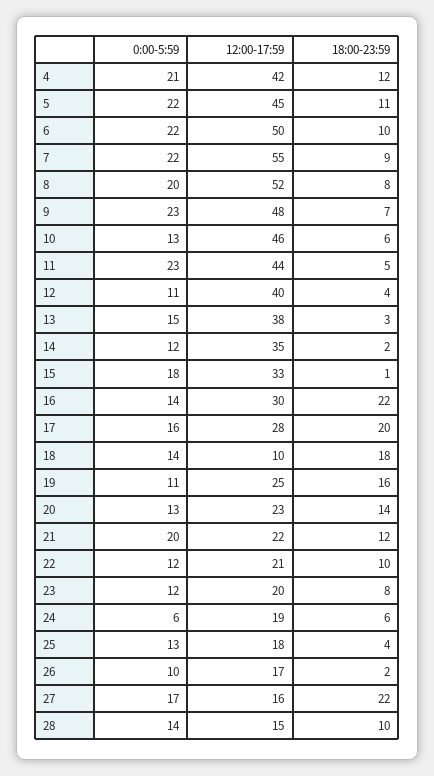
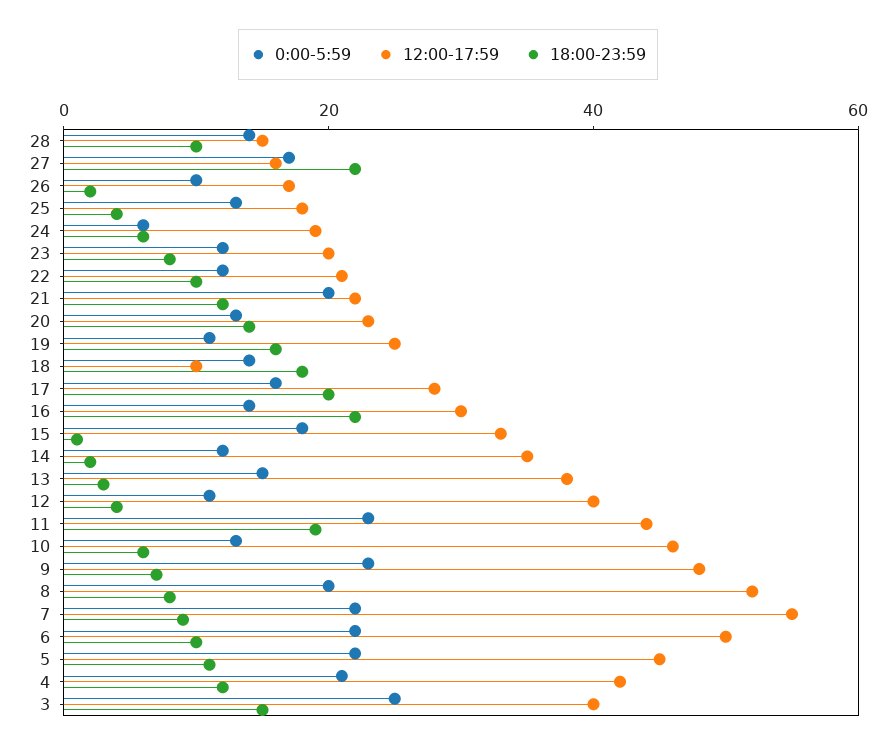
  {
    "0:00-5:59": {
      "4": 21,
      "5": 22,
      "6": 22,
      "7": 22,
      "8": 20,
      "9": 23,
      "10": 13,
      "11": 23,
      "12": 11,
      "13": 15,
      "14": 12,
      "15": 18,
      "16": 14,
      "17": 16,
      "18": 14,
      "19": 11,
      "20": 13,
      "21": 20,
      "22": 12,
      "23": 12,
      "24": 6,
      "25": 13,
      "26": 10,
      "27": 17,
-     "28": 14
+     "28": 14,
+     "3": 25
    },
    "12:00-17:59": {
      "4": 42,
      "5": 45,
      "6": 50,
      "7": 55,
      "8": 52,
      "9": 48,
      "10": 46,
      "11": 44,
      "12": 40,
      "13": 38,
      "14": 35,
      "15": 33,
      "16": 30,
      "17": 28,
      "18": 10,
      "19": 25,
      "20": 23,
      "21": 22,
      "22": 21,
      "23": 20,
      "24": 19,
      "25": 18,
      "26": 17,
      "27": 16,
-     "28": 15
+     "28": 15,
+     "3": 40
    },
    "18:00-23:59": {
      "4": 12,
      "5": 11,
      "6": 10,
      "7": 9,
      "8": 8,
      "9": 7,
      "10": 6,
-     "11": 5,
+     "11": 20,
      "12": 4,
      "13": 3,
      "14": 2,
      "15": 1,
      "16": 22,
      "17": 20,
      "18": 18,
      "19": 16,
      "20": 14,
      "21": 12,
      "22": 10,
      "23": 8,
      "24": 6,
      "25": 4,
      "26": 2,
      "27": 22,
-     "28": 10
+     "28": 10,
+     "3": 15
    }
  }

